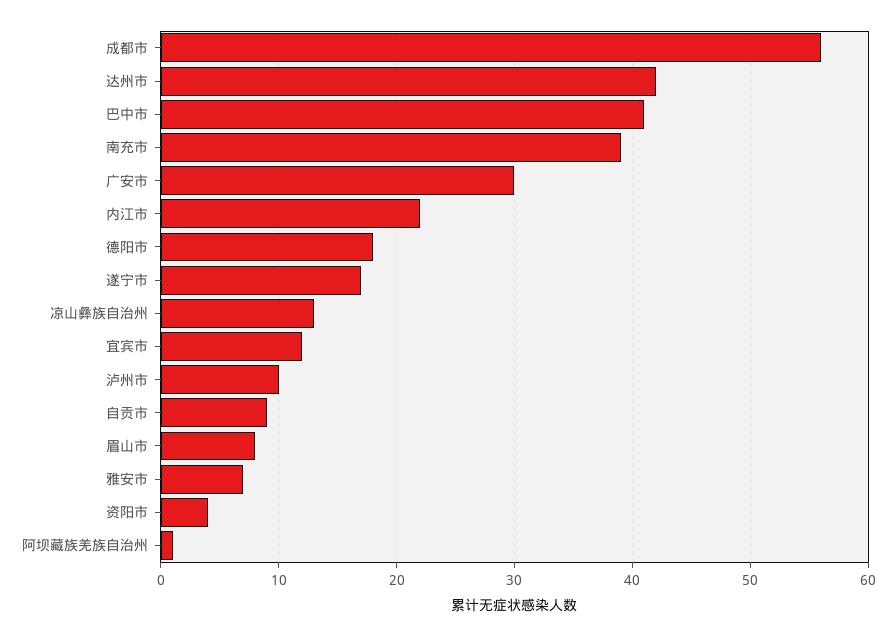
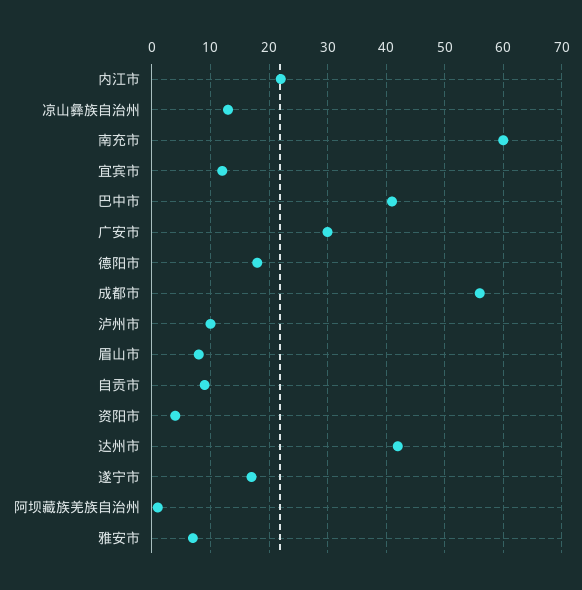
  {
    "成都市": 56,
    "达州市": 42,
    "巴中市": 41,
-   "南充市": 39,
+   "南充市": 60,
    "广安市": 30,
    "内江市": 22,
    "德阳市": 18,
    "遂宁市": 17,
    "凉山彝族自治州": 13,
    "宜宾市": 12,
    "泸州市": 10,
    "自贡市": 9,
    "眉山市": 8,
    "雅安市": 7,
    "资阳市": 4,
    "阿坝藏族羌族自治州": 1
  }

